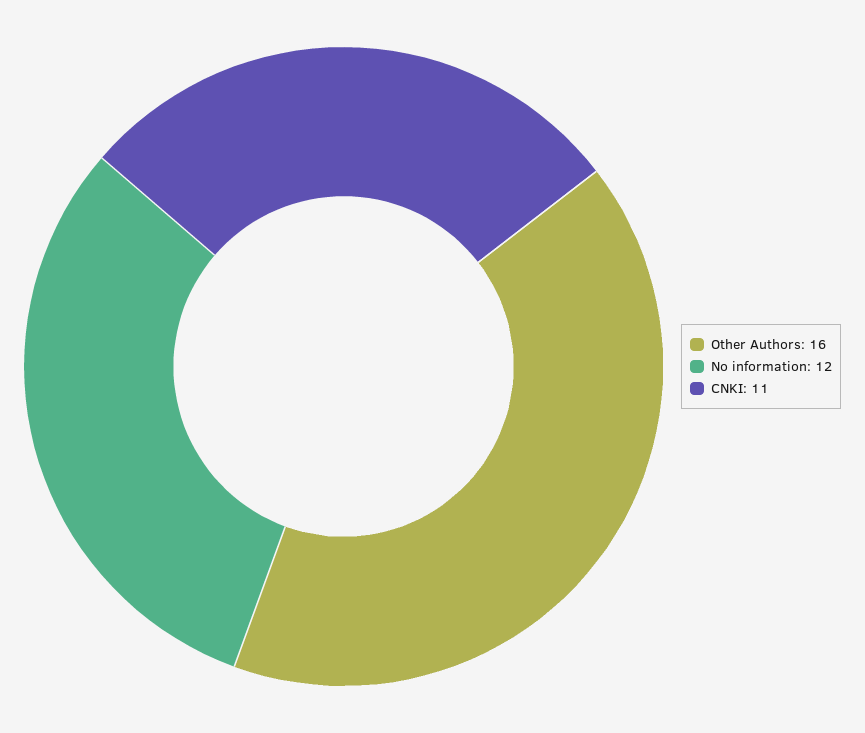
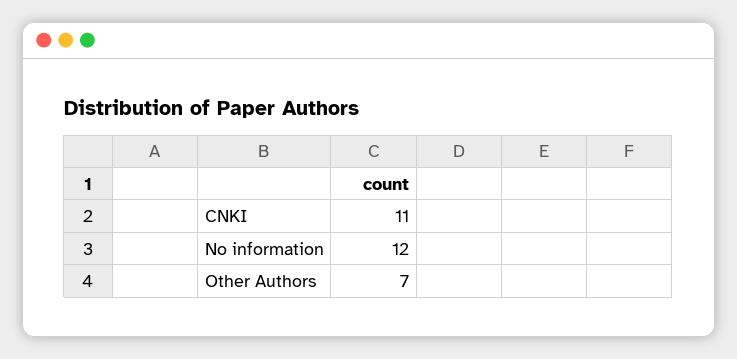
  {
-   "Other Authors": 16,
+   "Other Authors": 7,
    "No information": 12,
    "CNKI": 11
  }

